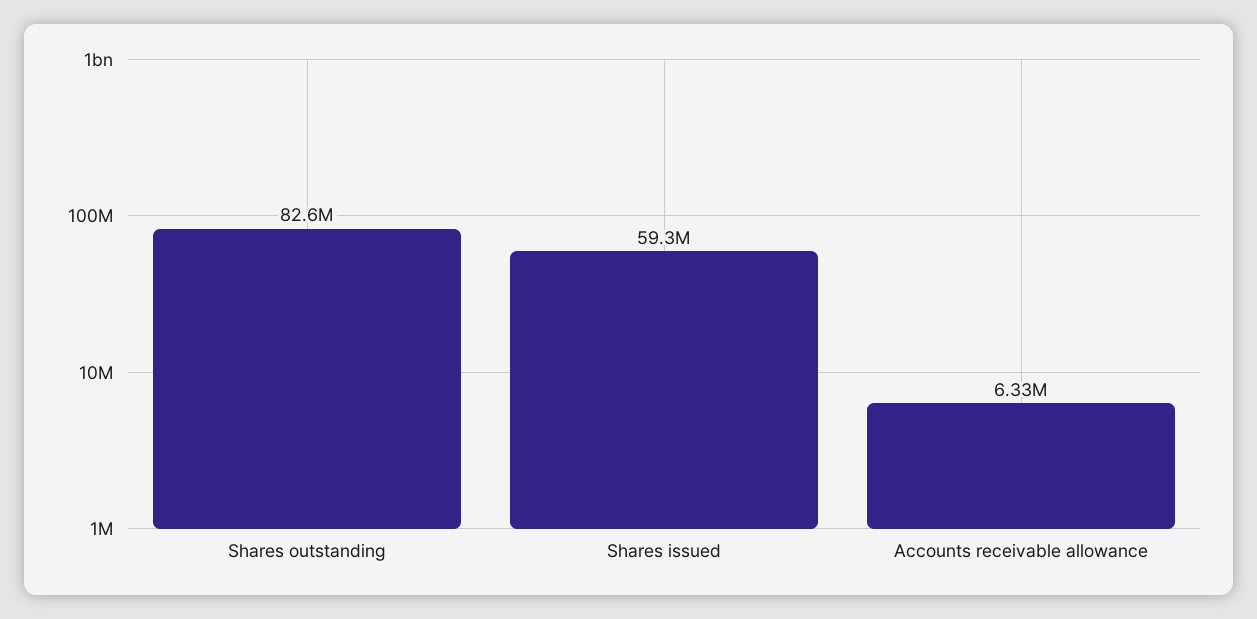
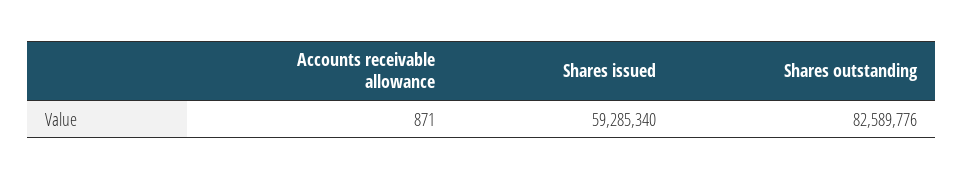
  {
    "Shares outstanding": 82589776,
    "Shares issued": 59285340,
-   "Accounts receivable allowance": 6330000
+   "Accounts receivable allowance": 871
  }

